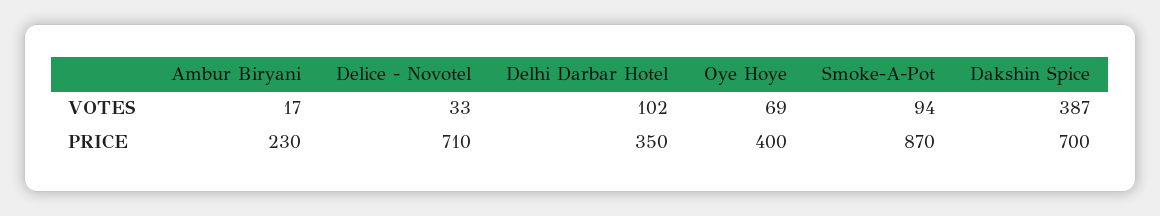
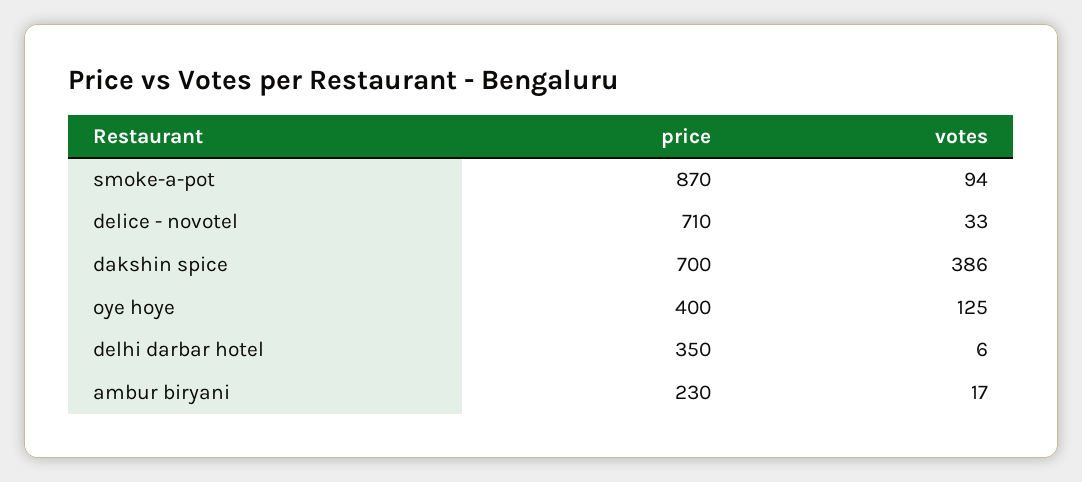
  {
    "Ambur Biryani": {
      "VOTES": 17,
      "PRICE": 230
    },
    "Delice - Novotel": {
      "VOTES": 33,
      "PRICE": 710
    },
    "Delhi Darbar Hotel": {
-     "VOTES": 102,
+     "VOTES": 6,
      "PRICE": 350
    },
    "Oye Hoye": {
-     "VOTES": 69,
+     "VOTES": 125,
      "PRICE": 400
    },
    "Smoke-A-Pot": {
      "VOTES": 94,
      "PRICE": 870
    },
    "Dakshin Spice": {
-     "VOTES": 387,
+     "VOTES": 386,
      "PRICE": 700
    }
  }

